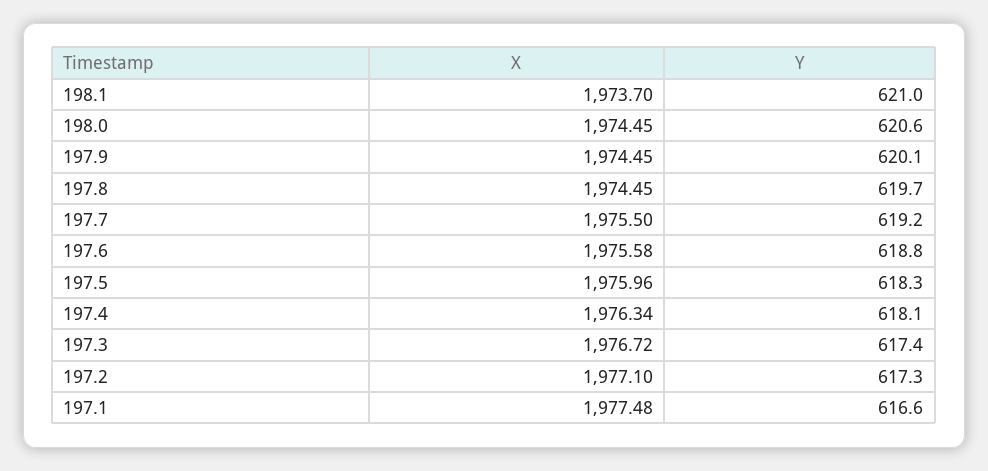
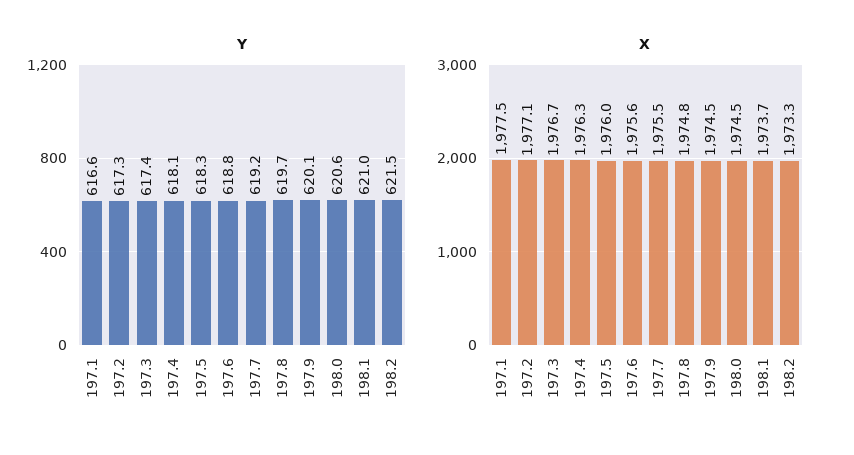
  {
    "X": {
      "198.1": 1973.7,
      "198.0": 1974.45,
      "197.9": 1974.45,
-     "197.8": 1974.45,
+     "197.8": 1974.8,
      "197.7": 1975.5,
      "197.6": 1975.58,
      "197.5": 1975.96,
      "197.4": 1976.34,
      "197.3": 1976.72,
      "197.2": 1977.1,
-     "197.1": 1977.48
+     "197.1": 1977.48,
+     "198.2": 1973.3
    },
    "Y": {
      "198.1": 621,
      "198.0": 620.6,
      "197.9": 620.1,
      "197.8": 619.7,
      "197.7": 619.2,
      "197.6": 618.8,
      "197.5": 618.3,
      "197.4": 618.1,
      "197.3": 617.4,
      "197.2": 617.3,
-     "197.1": 616.6
+     "197.1": 616.6,
+     "198.2": 621.5
    }
  }

